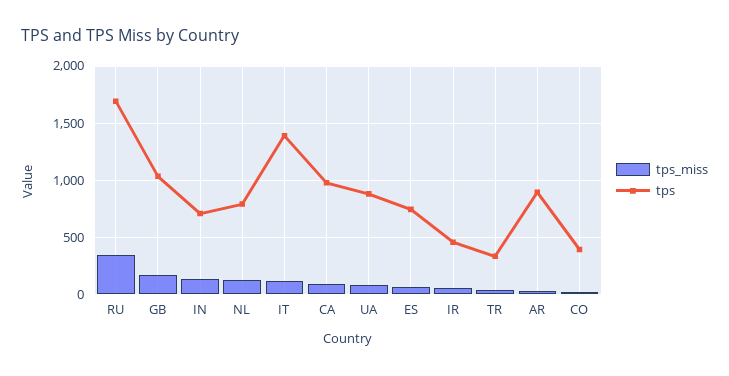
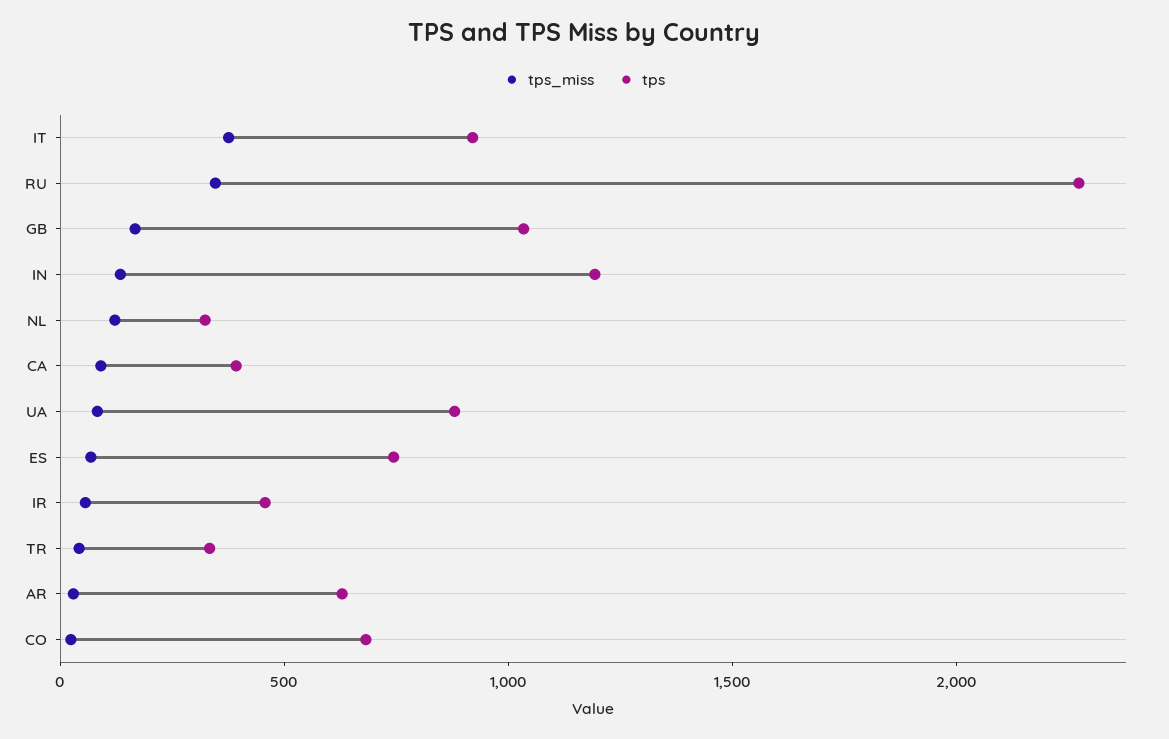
  {
    "tps_miss": {
      "RU": 300,
      "GB": 200,
      "IN": 100,
      "NL": 100,
-     "IT": 100,
+     "IT": 400,
      "CA": 100,
      "UA": 100,
      "ES": 100,
      "IR": 100,
      "TR": 0,
      "AR": 0,
      "CO": 0
    },
    "tps": {
-     "RU": 1700,
+     "RU": 2300,
      "GB": 1000,
-     "IN": 700,
+     "IN": 1200,
-     "NL": 800,
+     "NL": 300,
-     "IT": 1400,
+     "IT": 900,
-     "CA": 1000,
+     "CA": 400,
      "UA": 900,
      "ES": 700,
      "IR": 500,
      "TR": 300,
-     "AR": 900,
+     "AR": 600,
-     "CO": 400
+     "CO": 700
    }
  }

